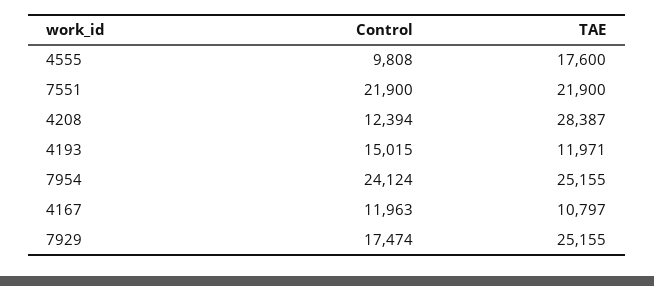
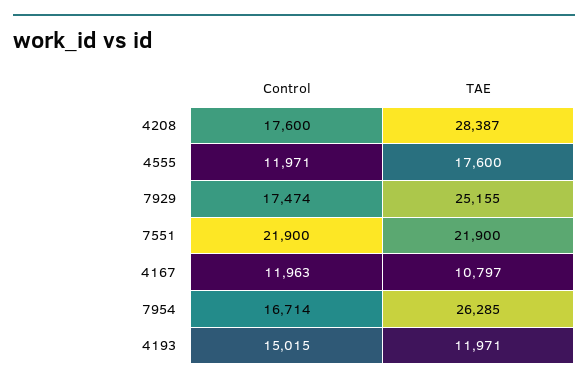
  {
    "Control": {
-     "4555": 9808,
+     "4555": 11971,
      "7551": 21900,
-     "4208": 12394,
+     "4208": 17600,
      "4193": 15015,
-     "7954": 24124,
+     "7954": 16714,
      "4167": 11963,
      "7929": 17474
    },
    "TAE": {
      "4555": 17600,
      "7551": 21900,
      "4208": 28387,
      "4193": 11971,
-     "7954": 25155,
+     "7954": 26285,
      "4167": 10797,
      "7929": 25155
    }
  }

